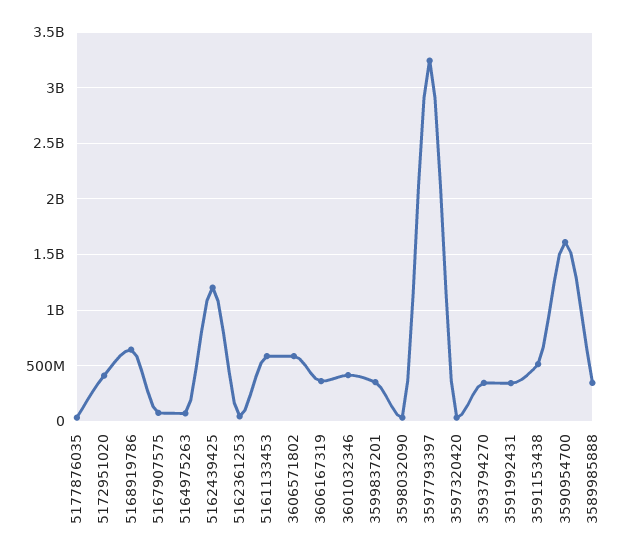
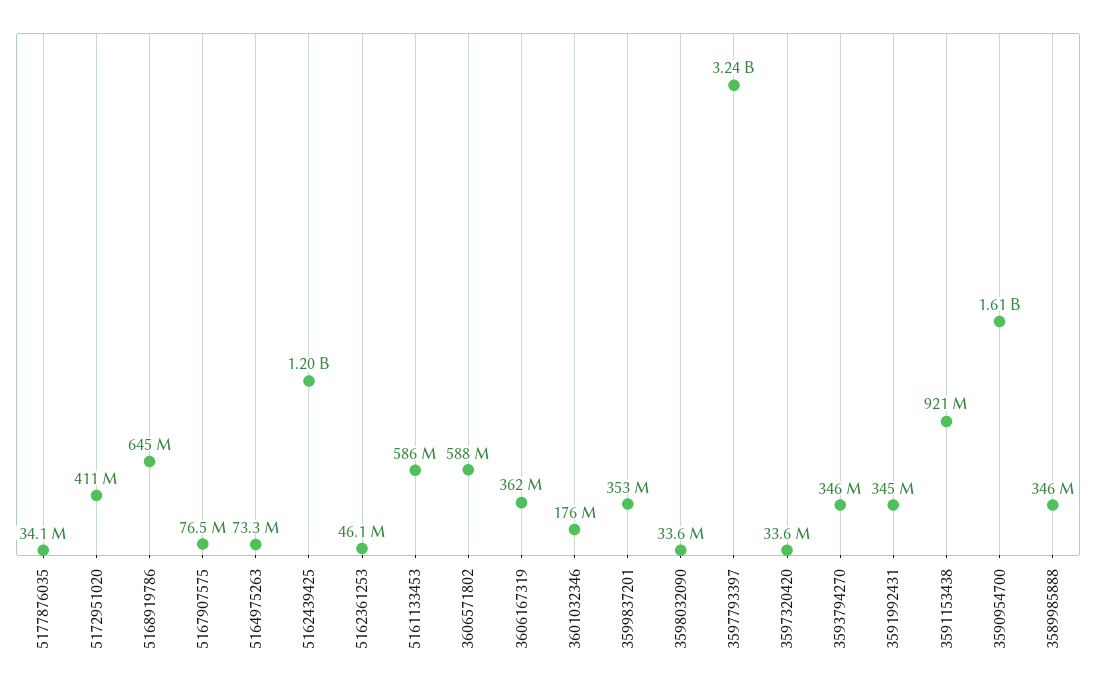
  {
    "5177876035": 34100000,
    "5172951020": 411000000,
    "5168919786": 645000000,
    "5167907575": 76500000,
    "5164975263": 73300000,
    "5162439425": 1200000000,
    "5162361253": 46100000,
    "5161133453": 586000000,
    "3606571802": 588000000,
    "3606167319": 362000000,
-   "3601032346": 400000000,
+   "3601032346": 176000000,
    "3599837201": 353000000,
    "3598032090": 33600000,
    "3597793397": 3240000000,
    "3597320420": 33600000,
    "3593794270": 346000000,
    "3591992431": 345000000,
-   "3591153438": 500000000,
+   "3591153438": 921000000,
    "3590954700": 1610000000,
    "3589985888": 346000000
  }

